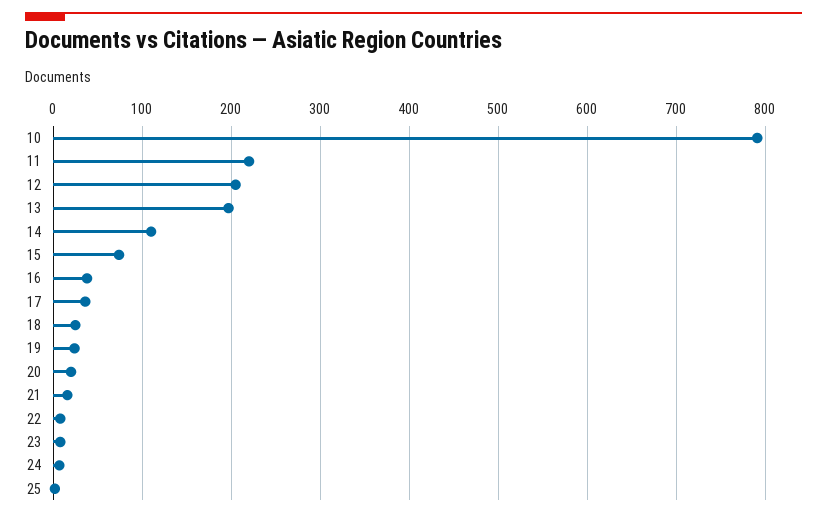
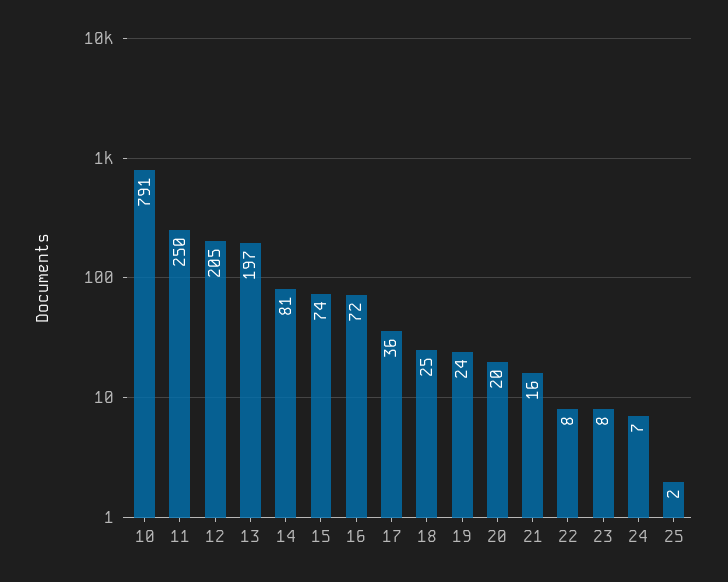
  {
    "10": 791,
-   "11": 220,
+   "11": 250,
    "12": 205,
    "13": 197,
-   "14": 110,
+   "14": 81,
    "15": 74,
-   "16": 40,
+   "16": 72,
    "17": 36,
    "18": 25,
    "19": 24,
    "20": 20,
    "21": 16,
    "22": 8,
    "23": 8,
    "24": 7,
    "25": 2
  }

